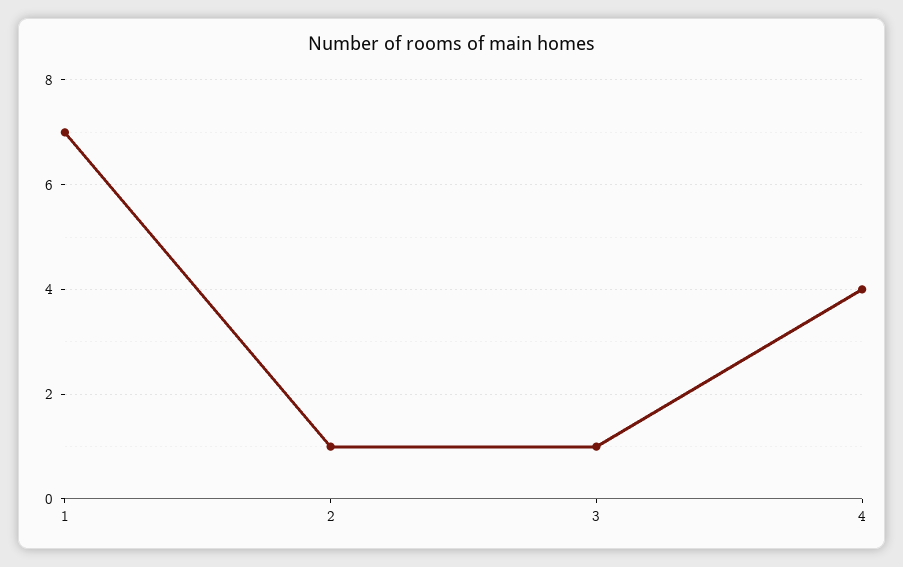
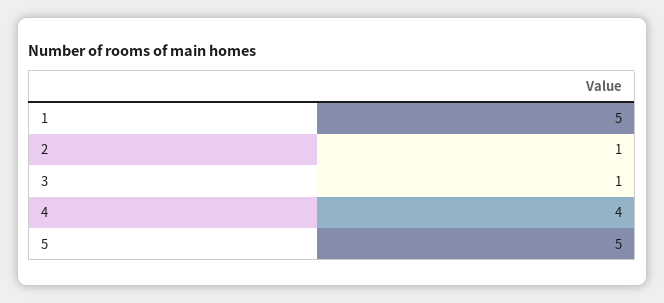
  {
-   "1": 7,
+   "1": 5,
    "2": 1,
    "3": 1,
-   "4": 4
+   "4": 4,
+   "5": 5
  }

